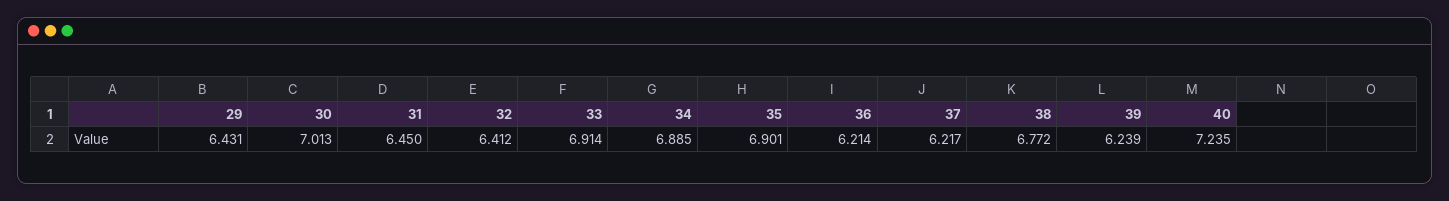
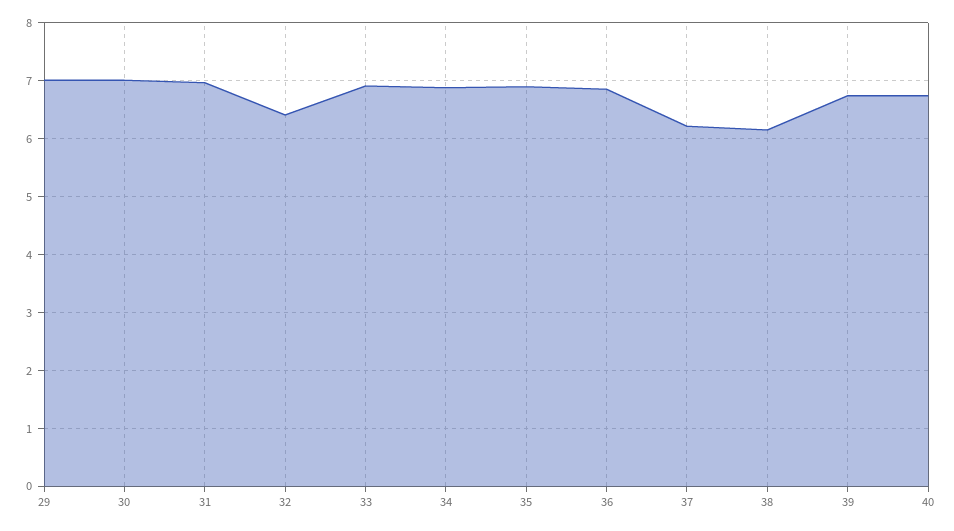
  {
-   "29": 6.431,
+   "29": 7,
    "30": 7.013,
-   "31": 6.45,
+   "31": 7,
    "32": 6.412,
    "33": 6.914,
    "34": 6.885,
    "35": 6.901,
-   "36": 6.214,
+   "36": 6.8,
    "37": 6.217,
-   "38": 6.772,
+   "38": 6.2,
-   "39": 6.239,
+   "39": 6.8,
-   "40": 7.235
+   "40": 6.8
  }

